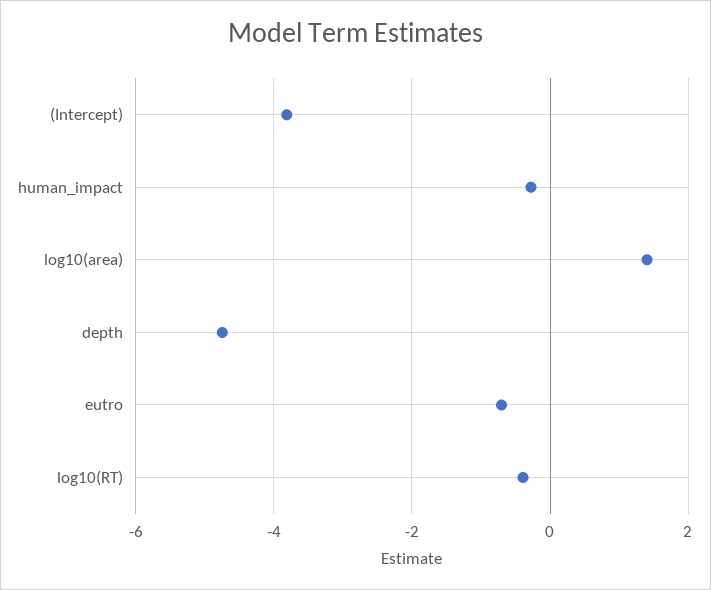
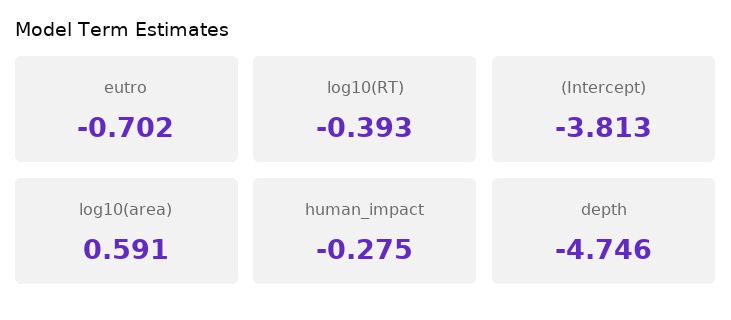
  {
    "(Intercept)": -3.813,
    "human_impact": -0.275,
-   "log10(area)": 1.4,
+   "log10(area)": 0.591,
    "depth": -4.746,
    "eutro": -0.702,
    "log10(RT)": -0.393
  }

